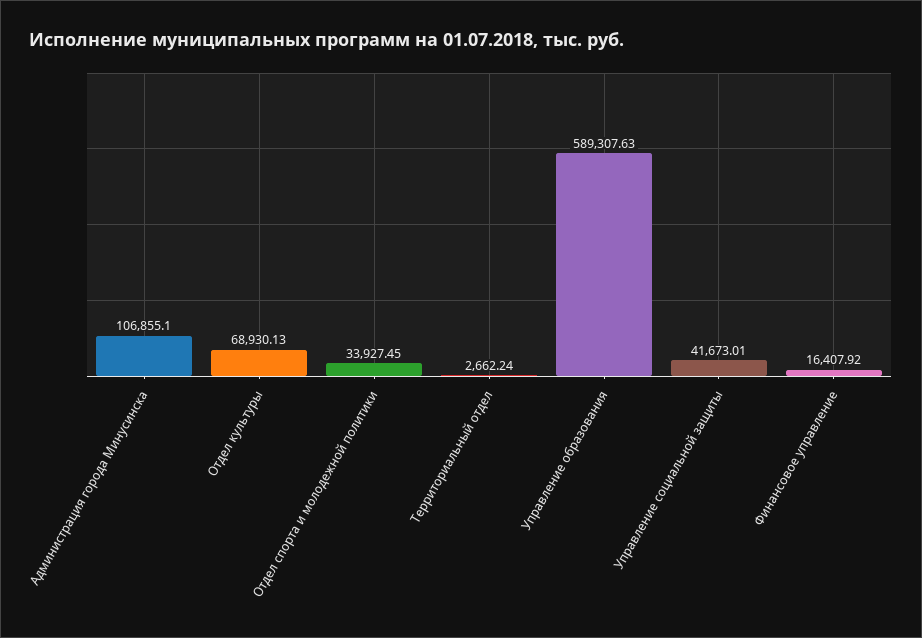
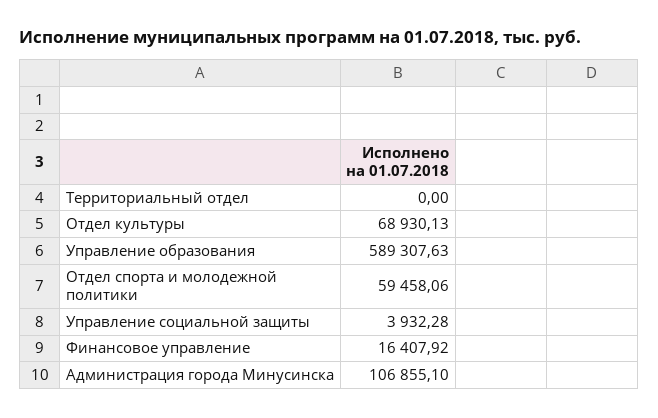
  {
    "Администрация города Минусинска": 106855.1,
    "Отдел культуры": 68930.13,
-   "Отдел спорта и молодежной политики": 33927.45,
+   "Отдел спорта и молодежной политики": 59458.06,
-   "Территориальный отдел": 2662.24,
+   "Территориальный отдел": 0,
    "Управление образования": 589307.63,
-   "Управление социальной защиты": 41673.01,
+   "Управление социальной защиты": 3932.28,
    "Финансовое управление": 16407.92
  }

